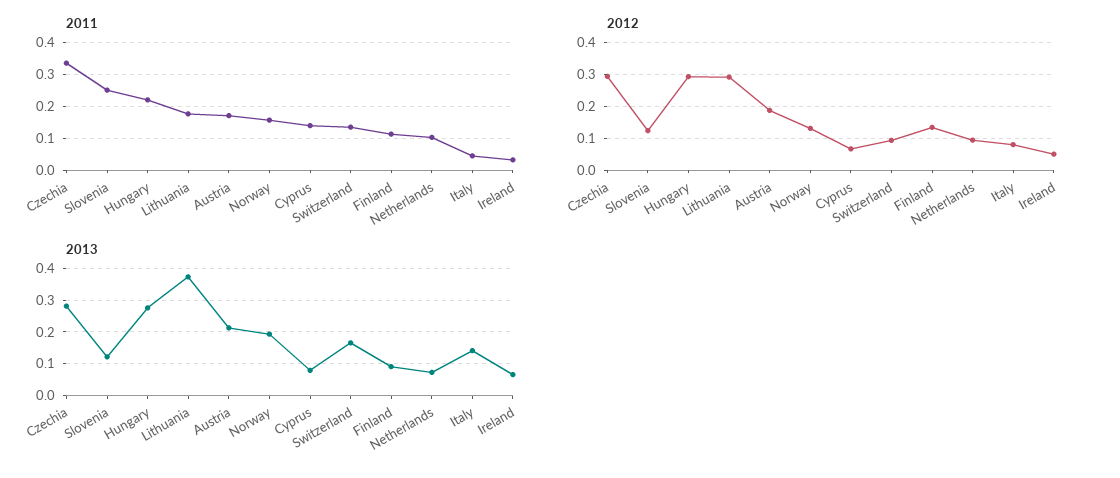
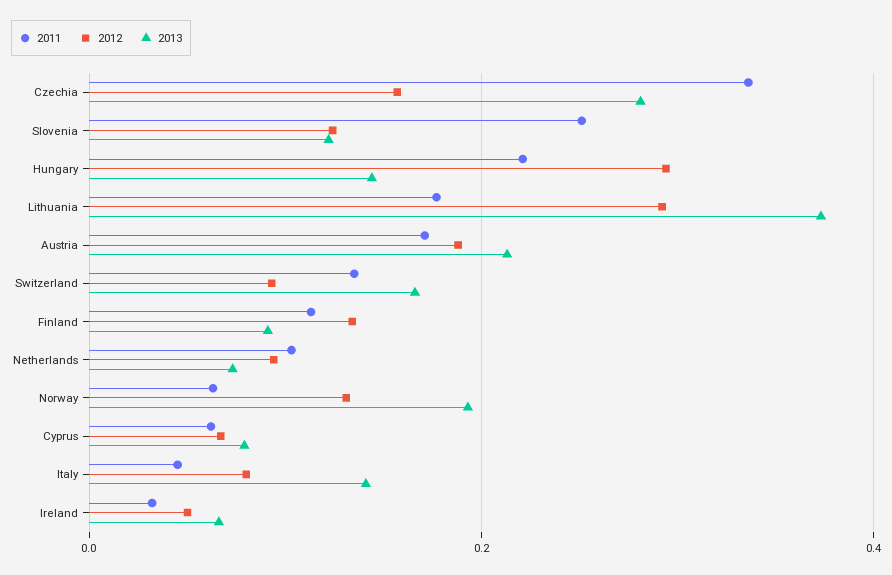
  {
    "2011": {
      "Czechia": 0.34,
      "Slovenia": 0.26,
      "Hungary": 0.22,
      "Lithuania": 0.18,
      "Austria": 0.18,
-     "Norway": 0.16,
+     "Norway": 0.06,
-     "Cyprus": 0.14,
+     "Cyprus": 0.06,
      "Switzerland": 0.14,
      "Finland": 0.12,
      "Netherlands": 0.1,
      "Italy": 0.04,
      "Ireland": 0.04
    },
    "2012": {
-     "Czechia": 0.3,
+     "Czechia": 0.16,
      "Slovenia": 0.12,
      "Hungary": 0.3,
      "Lithuania": 0.3,
      "Austria": 0.18,
      "Norway": 0.14,
      "Cyprus": 0.06,
      "Switzerland": 0.1,
      "Finland": 0.14,
      "Netherlands": 0.1,
      "Italy": 0.08,
      "Ireland": 0.06
    },
    "2013": {
      "Czechia": 0.28,
      "Slovenia": 0.12,
-     "Hungary": 0.28,
+     "Hungary": 0.14,
      "Lithuania": 0.38,
      "Austria": 0.22,
      "Norway": 0.2,
      "Cyprus": 0.08,
      "Switzerland": 0.16,
      "Finland": 0.1,
      "Netherlands": 0.08,
      "Italy": 0.14,
      "Ireland": 0.06
    }
  }

